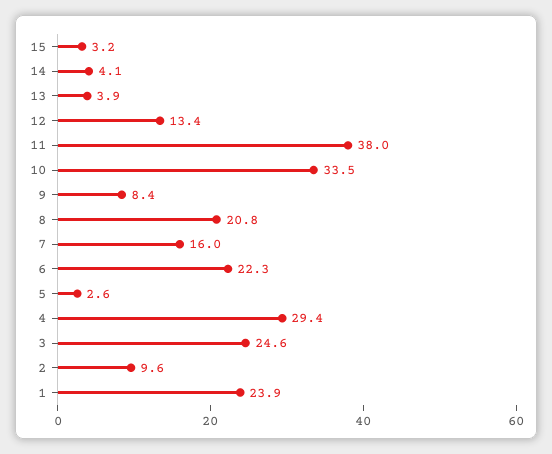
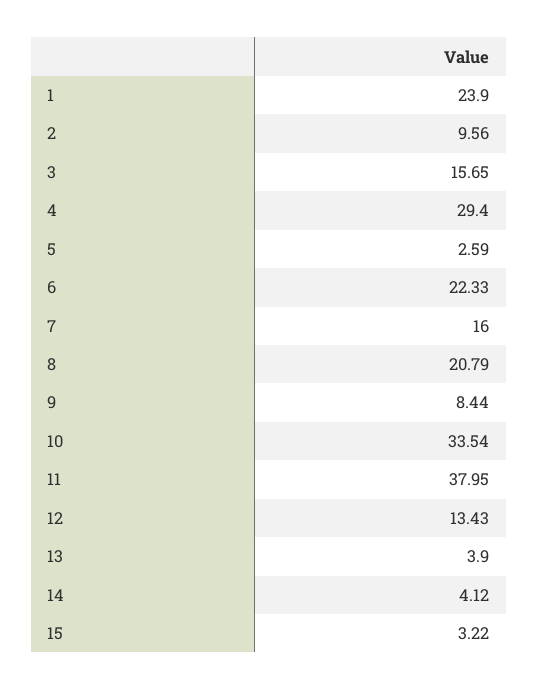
  {
    "15": 3.22,
    "14": 4.12,
    "13": 3.9,
    "12": 13.43,
    "11": 37.95,
    "10": 33.54,
    "9": 8.44,
    "8": 20.79,
    "7": 16,
    "6": 22.33,
    "5": 2.59,
    "4": 29.4,
-   "3": 24.6,
+   "3": 15.65,
    "2": 9.56,
    "1": 23.9
  }

